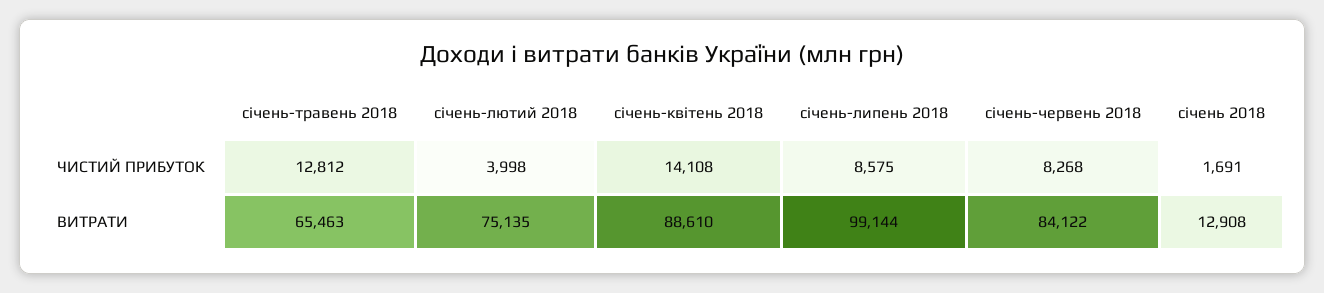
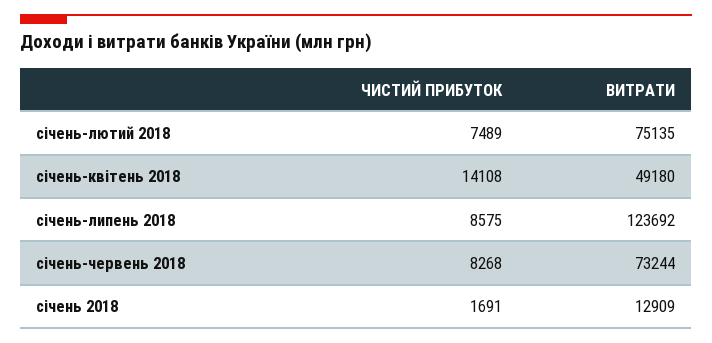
  {
-   "січень-травень 2018": {
-     "ЧИСТИЙ ПРИБУТОК": 12812,
-     "ВИТРАТИ": 65463
-   },
    "січень-лютий 2018": {
-     "ЧИСТИЙ ПРИБУТОК": 3998,
+     "ЧИСТИЙ ПРИБУТОК": 7489,
      "ВИТРАТИ": 75135
    },
    "січень-квітень 2018": {
      "ЧИСТИЙ ПРИБУТОК": 14108,
-     "ВИТРАТИ": 88610
+     "ВИТРАТИ": 49180
    },
    "січень-липень 2018": {
      "ЧИСТИЙ ПРИБУТОК": 8575,
-     "ВИТРАТИ": 99144
+     "ВИТРАТИ": 123692
    },
    "січень-червень 2018": {
      "ЧИСТИЙ ПРИБУТОК": 8268,
-     "ВИТРАТИ": 84122
+     "ВИТРАТИ": 73244
    },
    "січень 2018": {
      "ЧИСТИЙ ПРИБУТОК": 1691,
-     "ВИТРАТИ": 12908
+     "ВИТРАТИ": 12909
    }
  }

